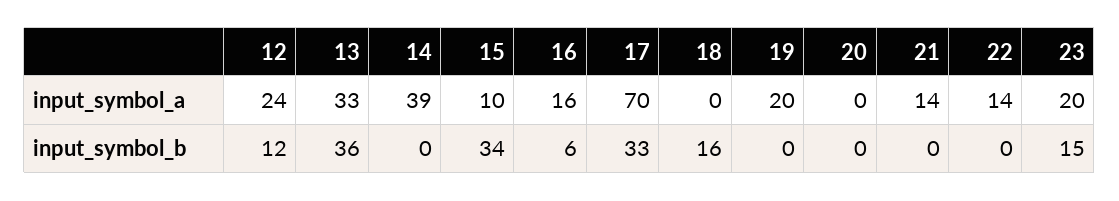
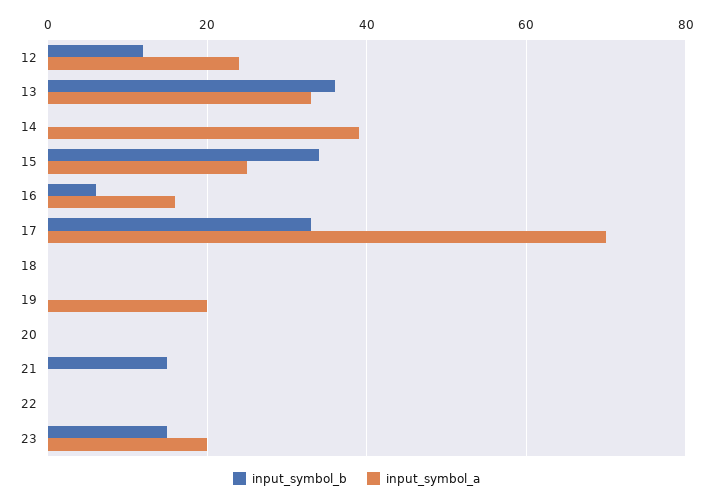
  {
    "input_symbol_a": {
      "12": 24,
      "13": 33,
      "14": 39,
-     "15": 10,
+     "15": 25,
      "16": 16,
      "17": 70,
      "18": 0,
      "19": 20,
      "20": 0,
-     "21": 14,
+     "21": 0,
-     "22": 14,
+     "22": 0,
      "23": 20
    },
    "input_symbol_b": {
      "12": 12,
      "13": 36,
      "14": 0,
      "15": 34,
      "16": 6,
      "17": 33,
-     "18": 16,
+     "18": 0,
      "19": 0,
      "20": 0,
-     "21": 0,
+     "21": 15,
      "22": 0,
      "23": 15
    }
  }

